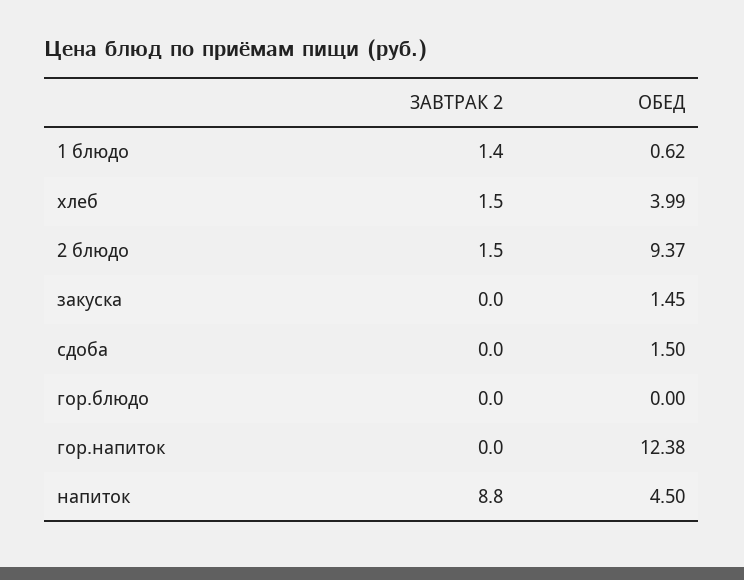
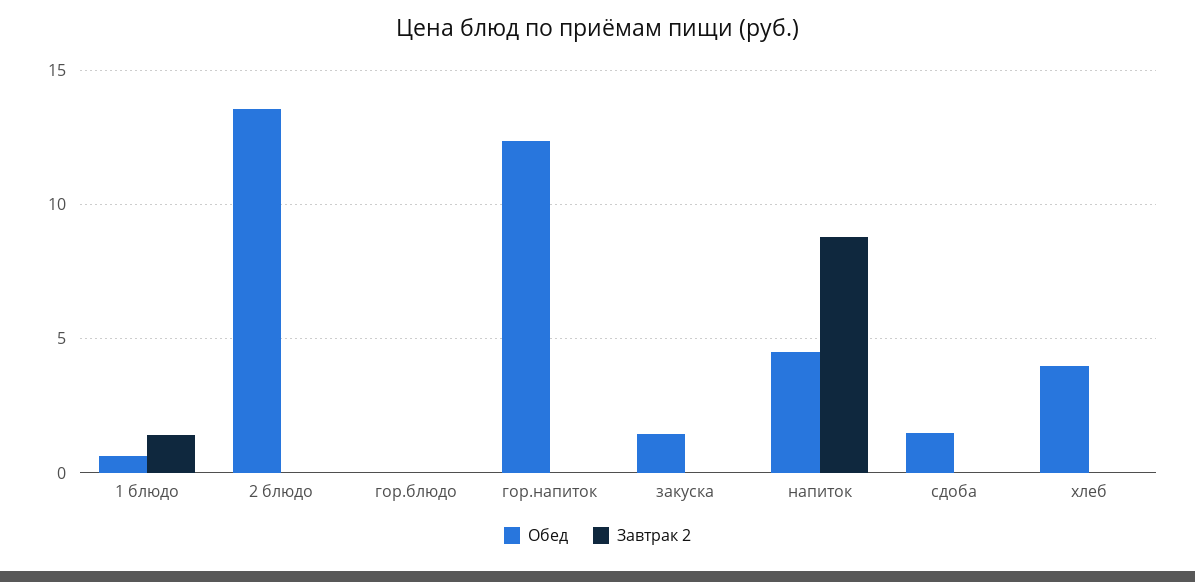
  {
    "ЗАВТРАК 2": {
      "1 блюдо": 1.4,
-     "хлеб": 1.5,
+     "хлеб": 0,
-     "2 блюдо": 1.5,
+     "2 блюдо": 0,
      "закуска": 0,
      "сдоба": 0,
      "гор.блюдо": 0,
      "гор.напиток": 0,
      "напиток": 8.8
    },
    "ОБЕД": {
      "1 блюдо": 0.62,
      "хлеб": 3.99,
-     "2 блюдо": 9.37,
+     "2 блюдо": 13.5,
      "закуска": 1.45,
      "сдоба": 1.5,
      "гор.блюдо": 0,
      "гор.напиток": 12.38,
      "напиток": 4.5
    }
  }

